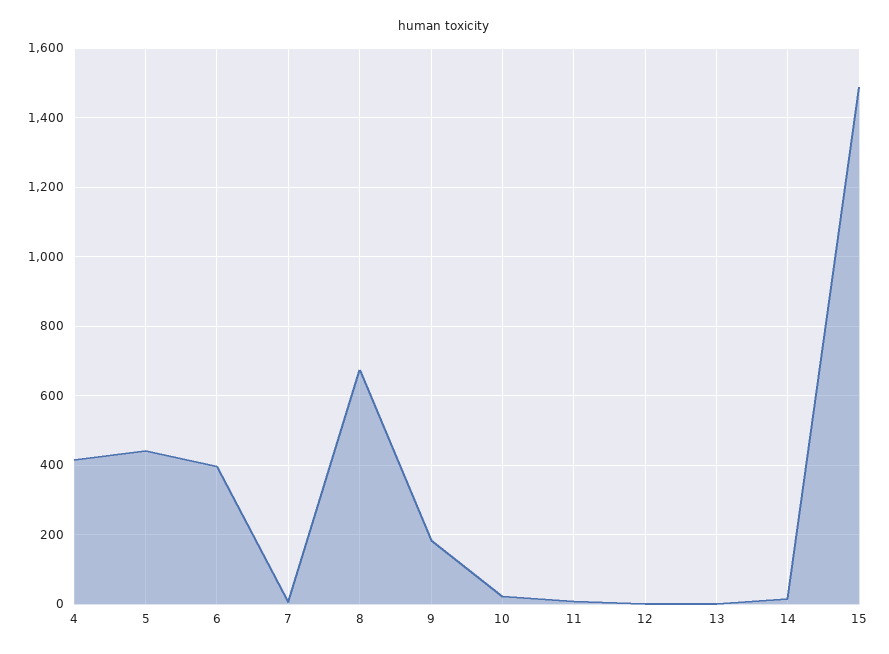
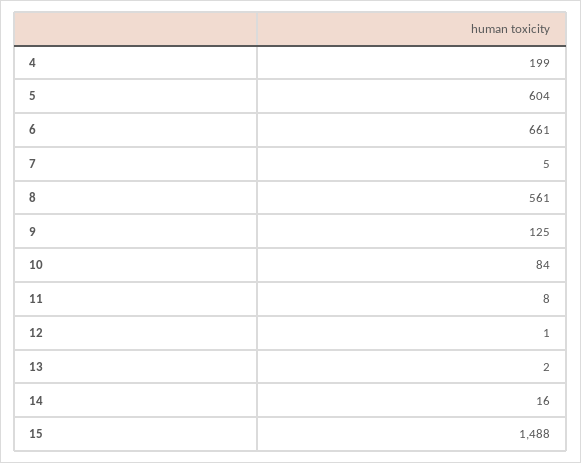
  {
-   "4": 420,
+   "4": 199,
-   "5": 440,
+   "5": 604,
-   "6": 400,
+   "6": 661,
    "7": 5,
-   "8": 680,
+   "8": 561,
-   "9": 180,
+   "9": 125,
-   "10": 20,
+   "10": 84,
    "11": 8,
    "12": 1,
    "13": 2,
    "14": 16,
    "15": 1488
  }

